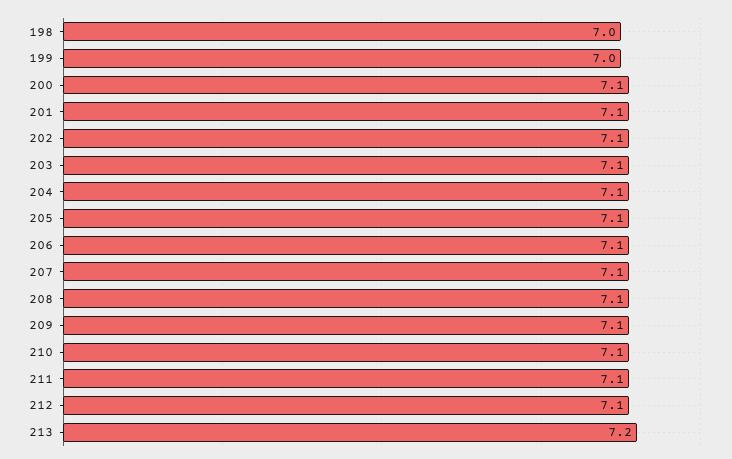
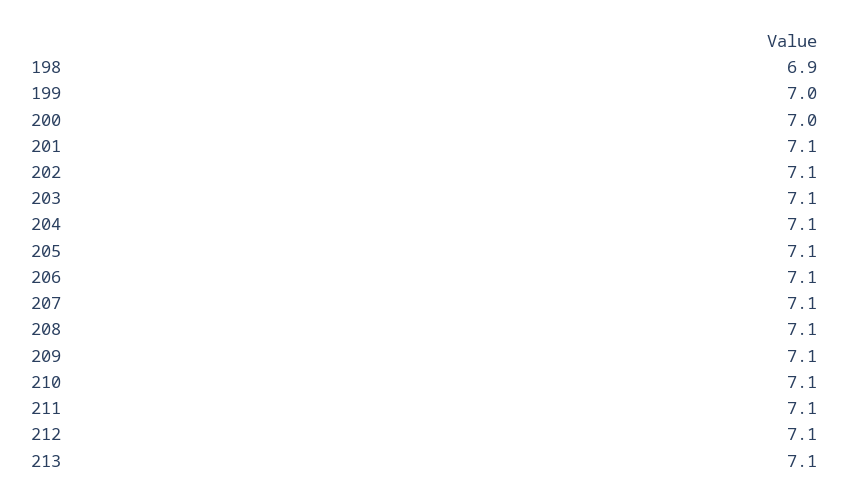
  {
-   "198": 7,
+   "198": 6.9,
    "199": 7,
-   "200": 7.1,
+   "200": 7,
    "201": 7.1,
    "202": 7.1,
    "203": 7.1,
    "204": 7.1,
    "205": 7.1,
    "206": 7.1,
    "207": 7.1,
    "208": 7.1,
    "209": 7.1,
    "210": 7.1,
    "211": 7.1,
    "212": 7.1,
-   "213": 7.2
+   "213": 7.1
  }

